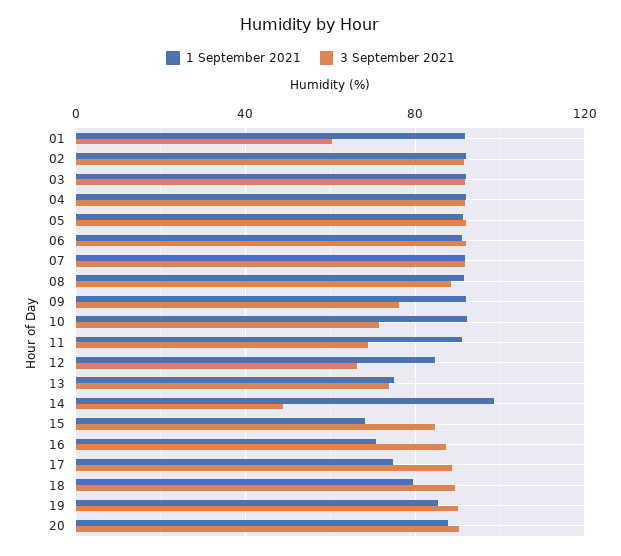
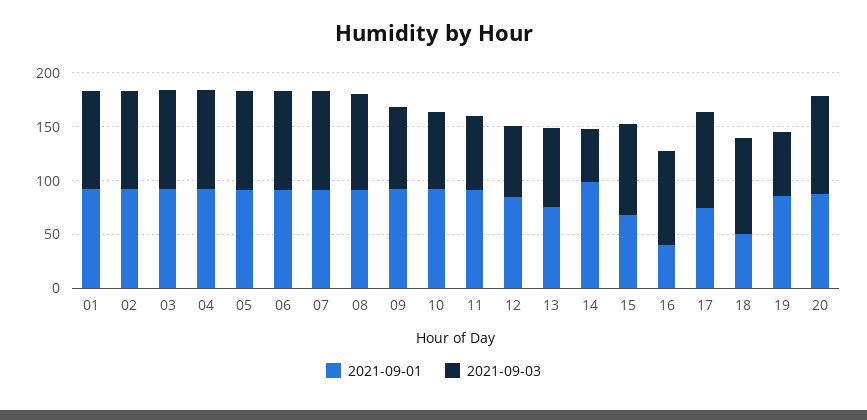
  {
    "1 September 2021": {
      "01": 90,
      "02": 90,
      "03": 90,
      "04": 90,
      "05": 90,
      "06": 90,
      "07": 90,
      "08": 90,
      "09": 90,
      "10": 90,
      "11": 90,
      "12": 85,
      "13": 75,
      "14": 100,
      "15": 70,
-     "16": 70,
+     "16": 40,
      "17": 75,
-     "18": 80,
+     "18": 50,
      "19": 85,
      "20": 90
    },
    "3 September 2021": {
-     "01": 60,
+     "01": 90,
      "02": 90,
      "03": 90,
      "04": 90,
      "05": 90,
      "06": 90,
      "07": 90,
      "08": 90,
      "09": 75,
      "10": 70,
      "11": 70,
      "12": 65,
      "13": 75,
      "14": 50,
      "15": 85,
      "16": 85,
      "17": 90,
      "18": 90,
-     "19": 90,
+     "19": 60,
      "20": 90
    }
  }

